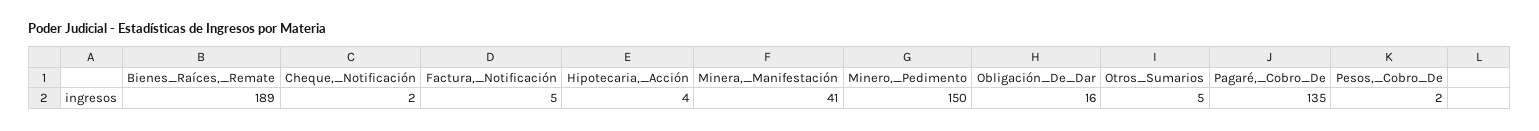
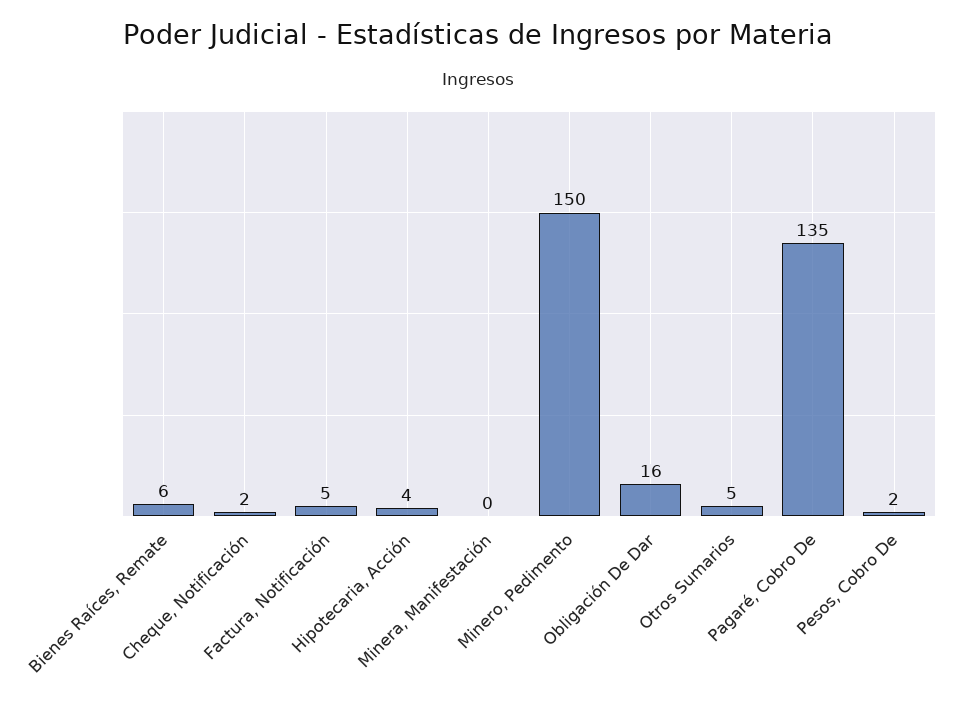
  {
-   "Bienes_Raíces,_Remate": 189,
+   "Bienes_Raíces,_Remate": 6,
    "Cheque,_Notificación": 2,
    "Factura,_Notificación": 5,
    "Hipotecaria,_Acción": 4,
-   "Minera,_Manifestación": 41,
+   "Minera,_Manifestación": 0,
    "Minero,_Pedimento": 150,
    "Obligación_De_Dar": 16,
    "Otros_Sumarios": 5,
    "Pagaré,_Cobro_De": 135,
    "Pesos,_Cobro_De": 2
  }

